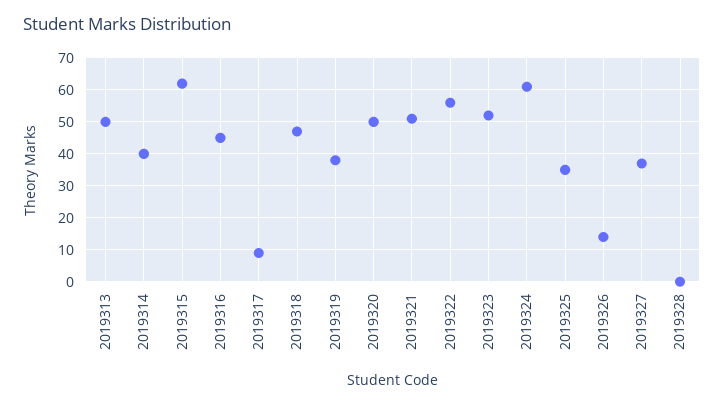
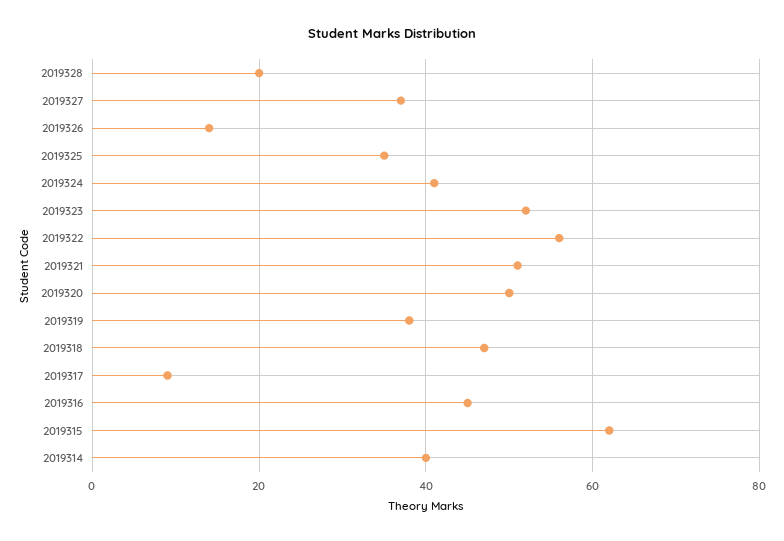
  {
-   "2019313": 50,
    "2019314": 40,
    "2019315": 60,
    "2019316": 45,
    "2019317": 10,
    "2019318": 45,
    "2019319": 40,
    "2019320": 50,
    "2019321": 50,
    "2019322": 55,
    "2019323": 50,
-   "2019324": 60,
+   "2019324": 40,
    "2019325": 35,
    "2019326": 15,
    "2019327": 35,
-   "2019328": 0
+   "2019328": 20
  }

